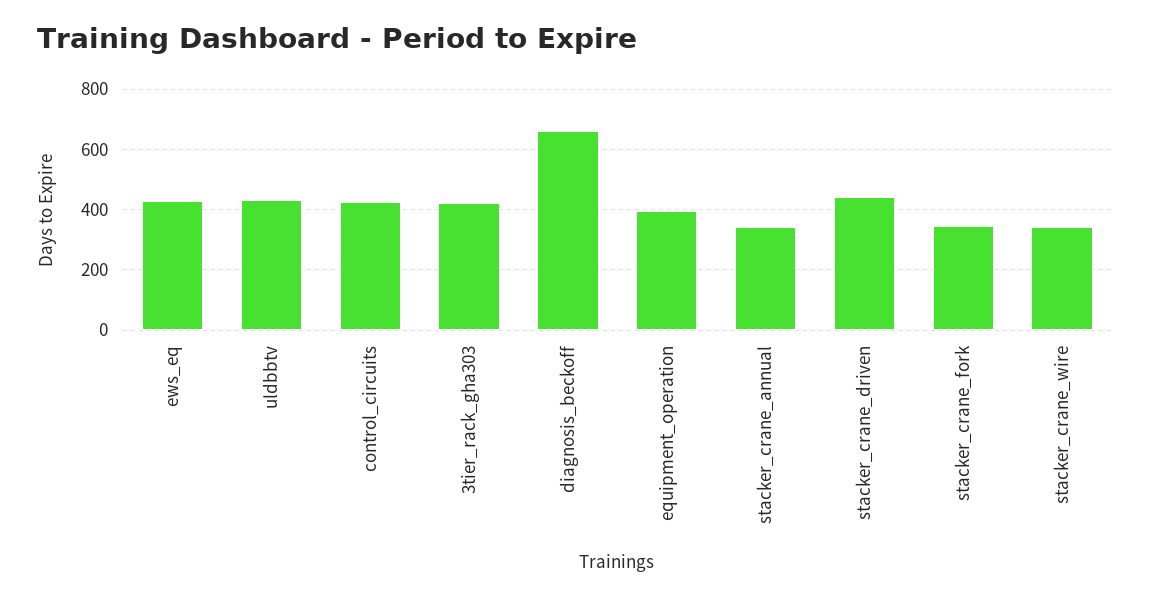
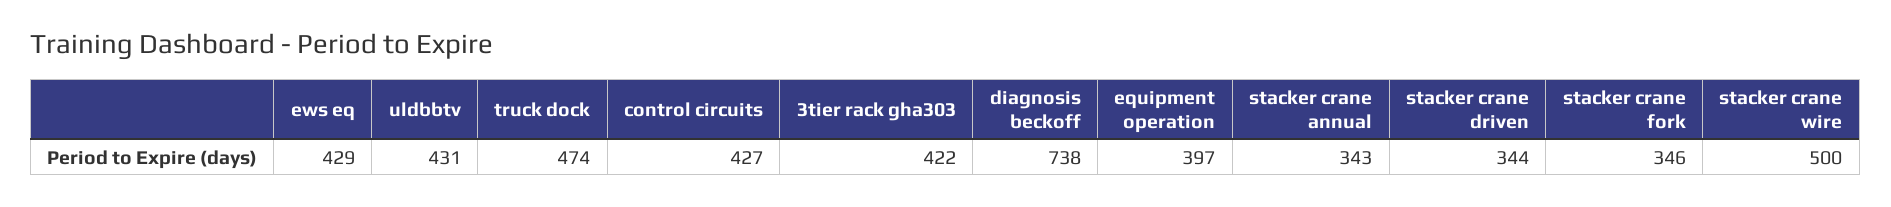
  {
    "ews_eq": 429,
    "uldbbtv": 431,
    "control_circuits": 427,
    "3tier_rack_gha303": 422,
-   "diagnosis_beckoff": 660,
+   "diagnosis_beckoff": 738,
    "equipment_operation": 397,
    "stacker_crane_annual": 343,
-   "stacker_crane_driven": 440,
+   "stacker_crane_driven": 344,
    "stacker_crane_fork": 346,
-   "stacker_crane_wire": 340
+   "stacker_crane_wire": 500,
+   "truck dock": 474
  }

